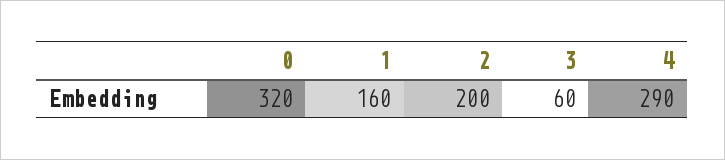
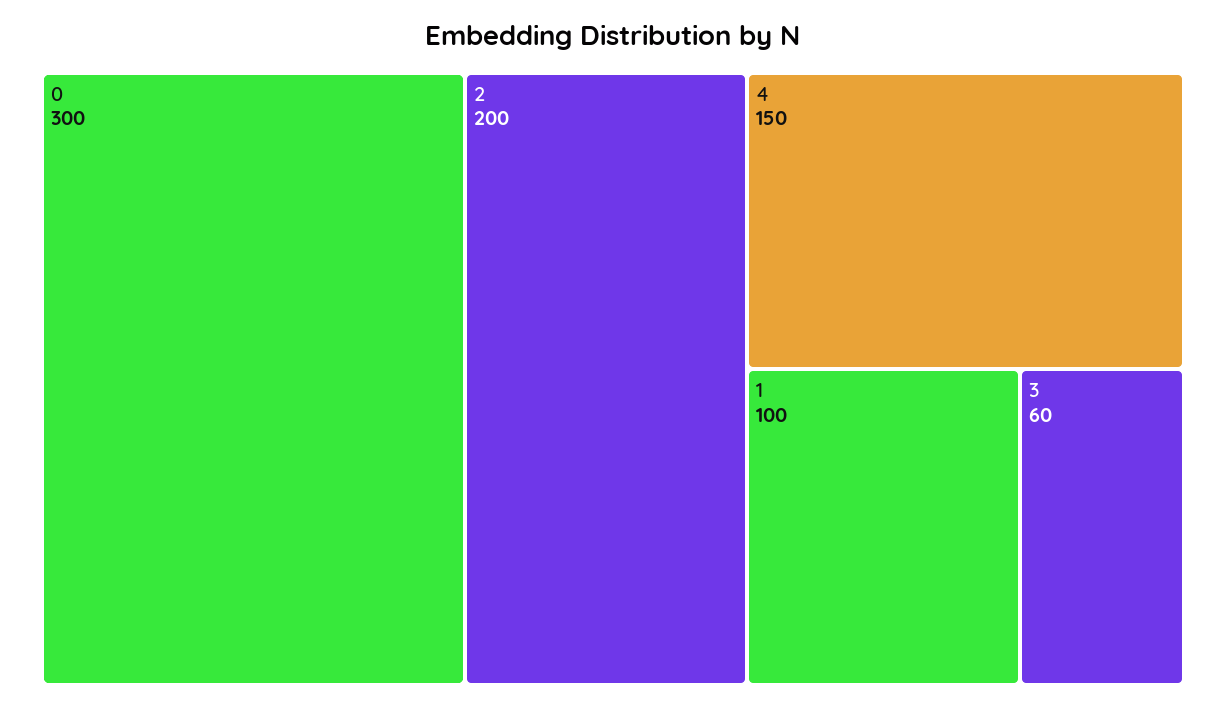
  {
-   "0": 320,
+   "0": 300,
-   "1": 160,
+   "1": 100,
    "2": 200,
    "3": 60,
-   "4": 290
+   "4": 150
  }

